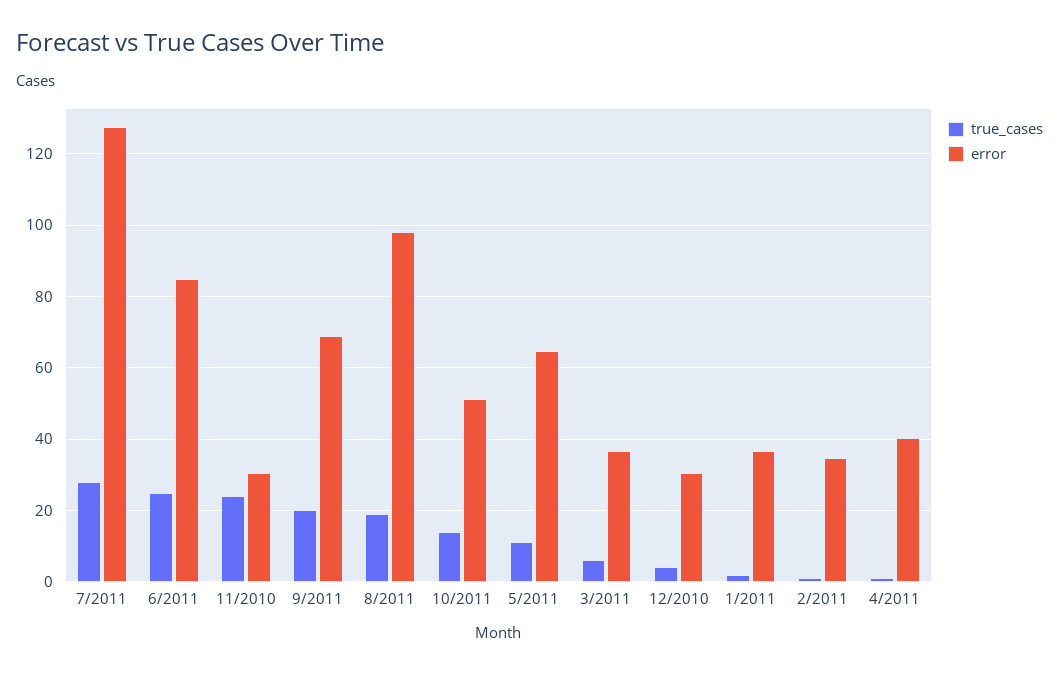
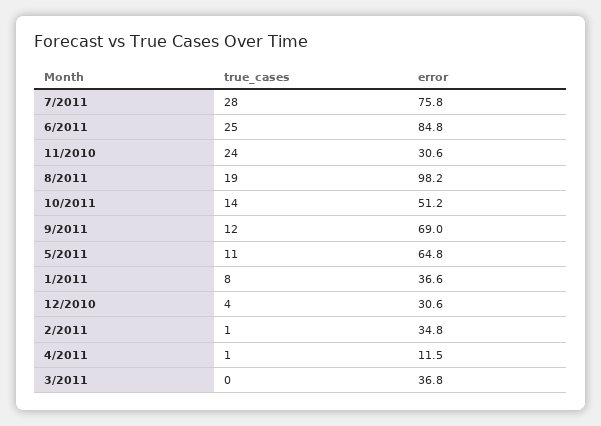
  {
    "true_cases": {
      "7/2011": 28,
      "6/2011": 25,
      "11/2010": 24,
-     "9/2011": 20,
+     "9/2011": 12,
      "8/2011": 19,
      "10/2011": 14,
      "5/2011": 11,
-     "3/2011": 6,
+     "3/2011": 0,
      "12/2010": 4,
-     "1/2011": 2,
+     "1/2011": 8,
      "2/2011": 1,
      "4/2011": 1
    },
    "error": {
-     "7/2011": 128,
+     "7/2011": 75.8,
      "6/2011": 84.8,
      "11/2010": 30.6,
      "9/2011": 69,
      "8/2011": 98.2,
      "10/2011": 51.2,
      "5/2011": 64.8,
      "3/2011": 36.8,
      "12/2010": 30.6,
      "1/2011": 36.6,
      "2/2011": 34.8,
-     "4/2011": 40
+     "4/2011": 11.5
    }
  }

